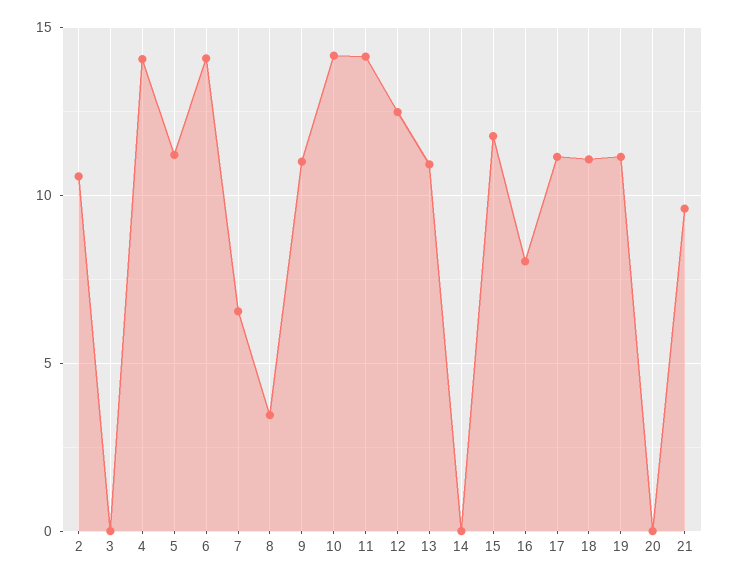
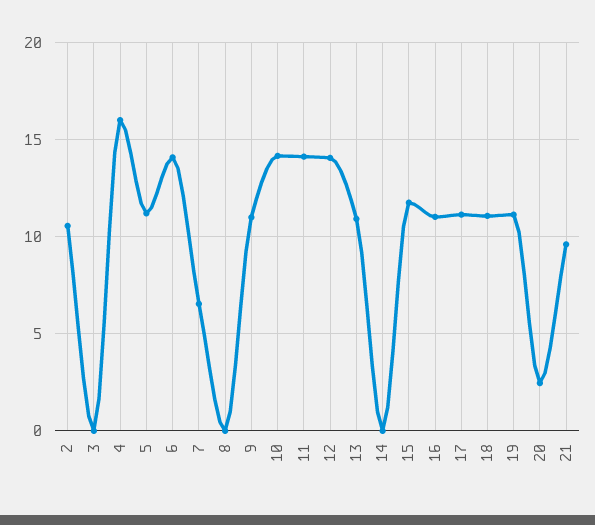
  {
    "2": 10.5,
    "3": 0,
-   "4": 14,
+   "4": 16,
    "5": 11,
    "6": 14,
    "7": 6.5,
-   "8": 3.5,
+   "8": 0,
    "9": 11,
    "10": 14,
    "11": 14,
-   "12": 12.5,
+   "12": 14,
    "13": 11,
    "14": 0,
    "15": 12,
-   "16": 8,
+   "16": 11,
    "17": 11,
    "18": 11,
    "19": 11,
-   "20": 0,
+   "20": 2.5,
    "21": 9.5
  }

